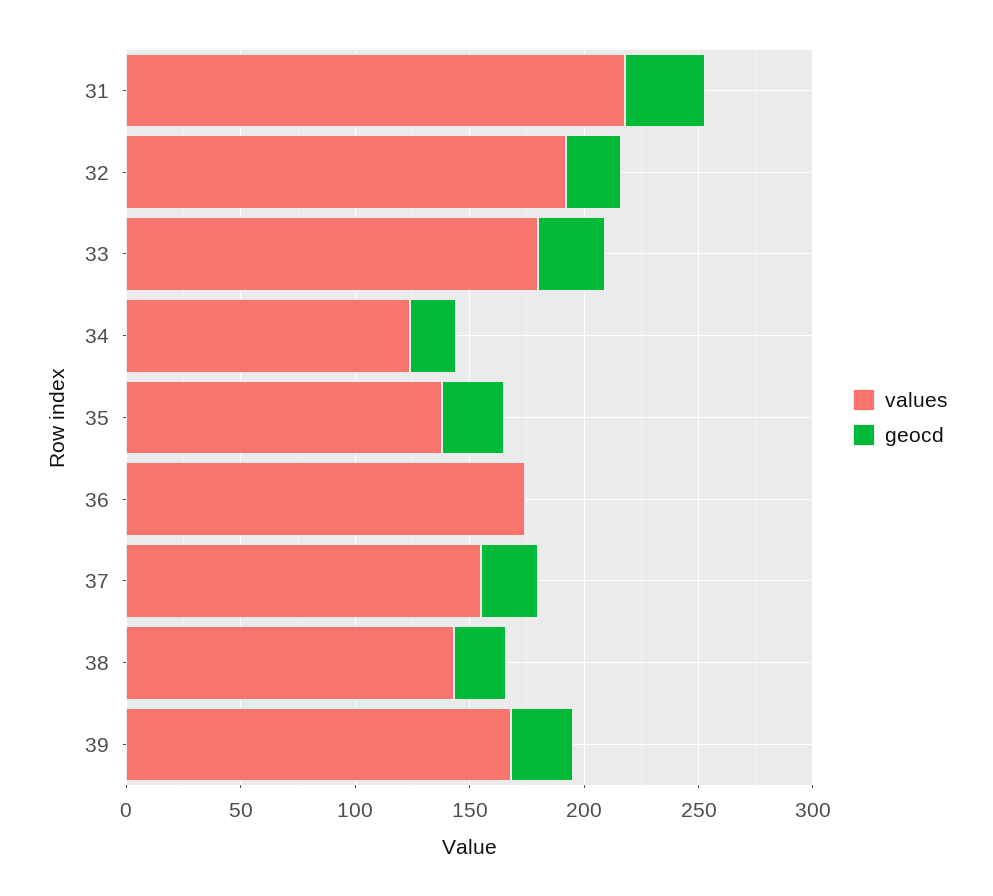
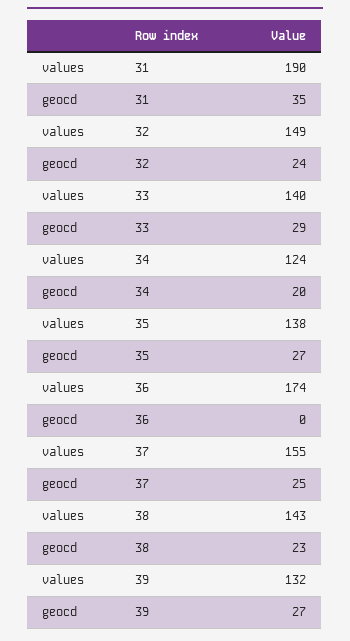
  {
    "values": {
-     "31": 220,
+     "31": 190,
-     "32": 190,
+     "32": 149,
-     "33": 180,
+     "33": 140,
      "34": 124,
      "35": 138,
      "36": 174,
      "37": 155,
      "38": 143,
-     "39": 170
+     "39": 132
    },
    "geocd": {
      "31": 35,
      "32": 24,
      "33": 29,
      "34": 20,
      "35": 27,
      "36": 0,
      "37": 25,
      "38": 23,
      "39": 27
    }
  }

